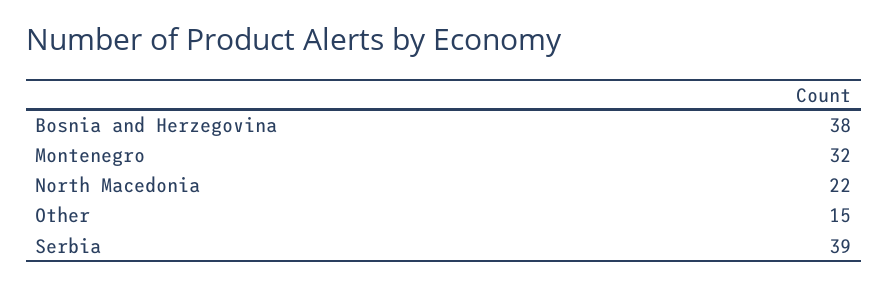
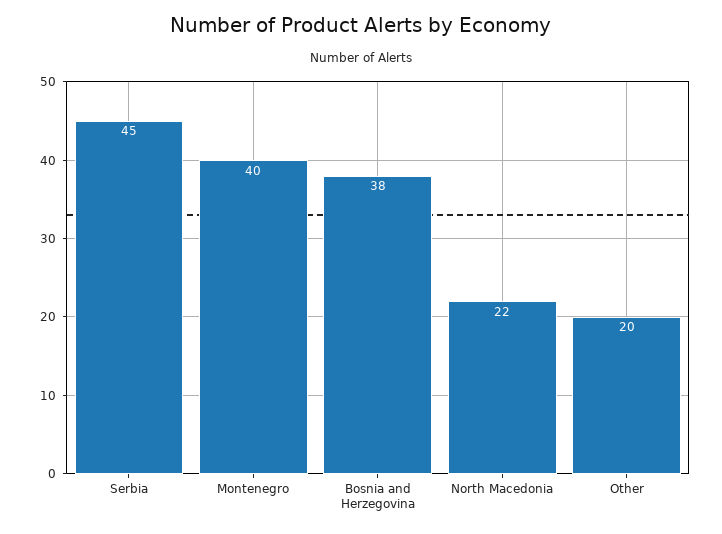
  {
    "Bosnia and Herzegovina": 38,
-   "Montenegro": 32,
+   "Montenegro": 40,
    "North Macedonia": 22,
-   "Other": 15,
+   "Other": 20,
-   "Serbia": 39
+   "Serbia": 45
  }

